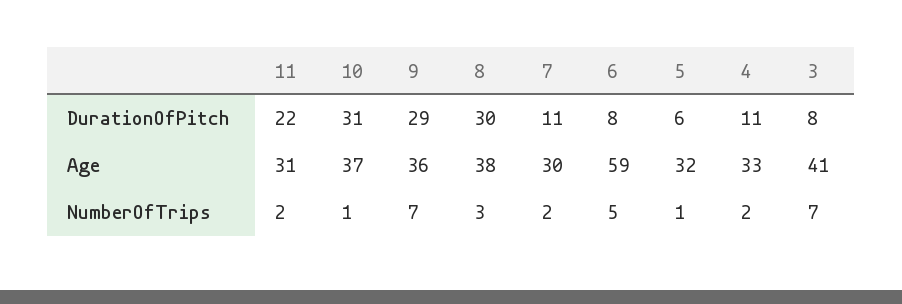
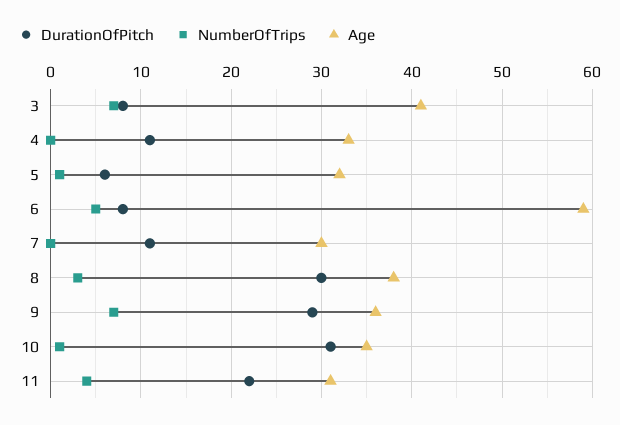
  {
    "DurationOfPitch": {
      "11": 22,
      "10": 31,
      "9": 29,
      "8": 30,
      "7": 11,
      "6": 8,
      "5": 6,
      "4": 11,
      "3": 8
    },
    "Age": {
      "11": 31,
-     "10": 37,
+     "10": 35,
      "9": 36,
      "8": 38,
      "7": 30,
      "6": 59,
      "5": 32,
      "4": 33,
      "3": 41
    },
    "NumberOfTrips": {
-     "11": 2,
+     "11": 4,
      "10": 1,
      "9": 7,
      "8": 3,
-     "7": 2,
+     "7": 0,
      "6": 5,
      "5": 1,
-     "4": 2,
+     "4": 0,
      "3": 7
    }
  }

